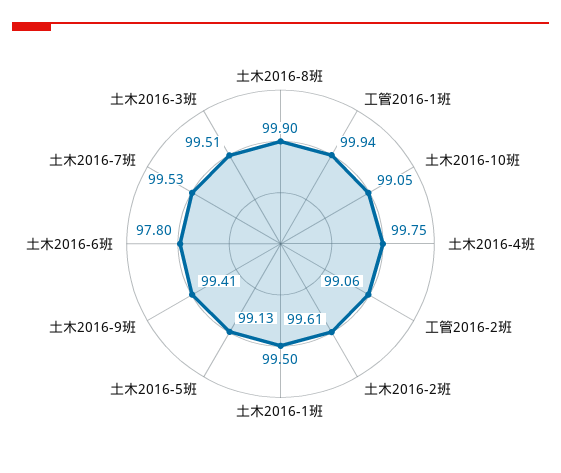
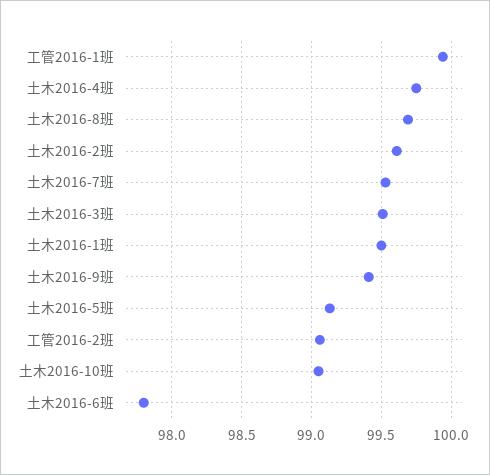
  {
-   "土木2016-8班": 99.9,
+   "土木2016-8班": 99.7,
    "工管2016-1班": 99.94,
    "土木2016-10班": 99.05,
    "土木2016-4班": 99.75,
    "工管2016-2班": 99.06,
    "土木2016-2班": 99.61,
    "土木2016-1班": 99.5,
    "土木2016-5班": 99.13,
    "土木2016-9班": 99.41,
    "土木2016-6班": 97.8,
    "土木2016-7班": 99.53,
    "土木2016-3班": 99.51
  }

